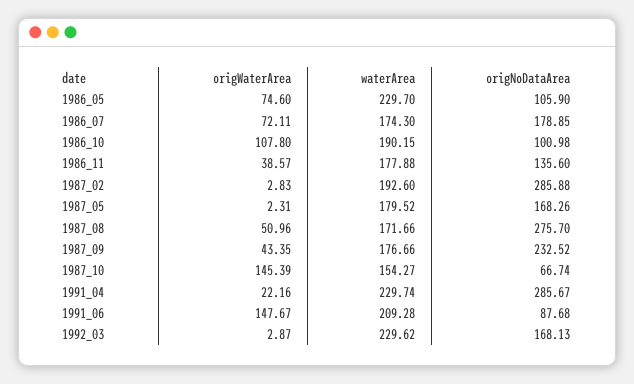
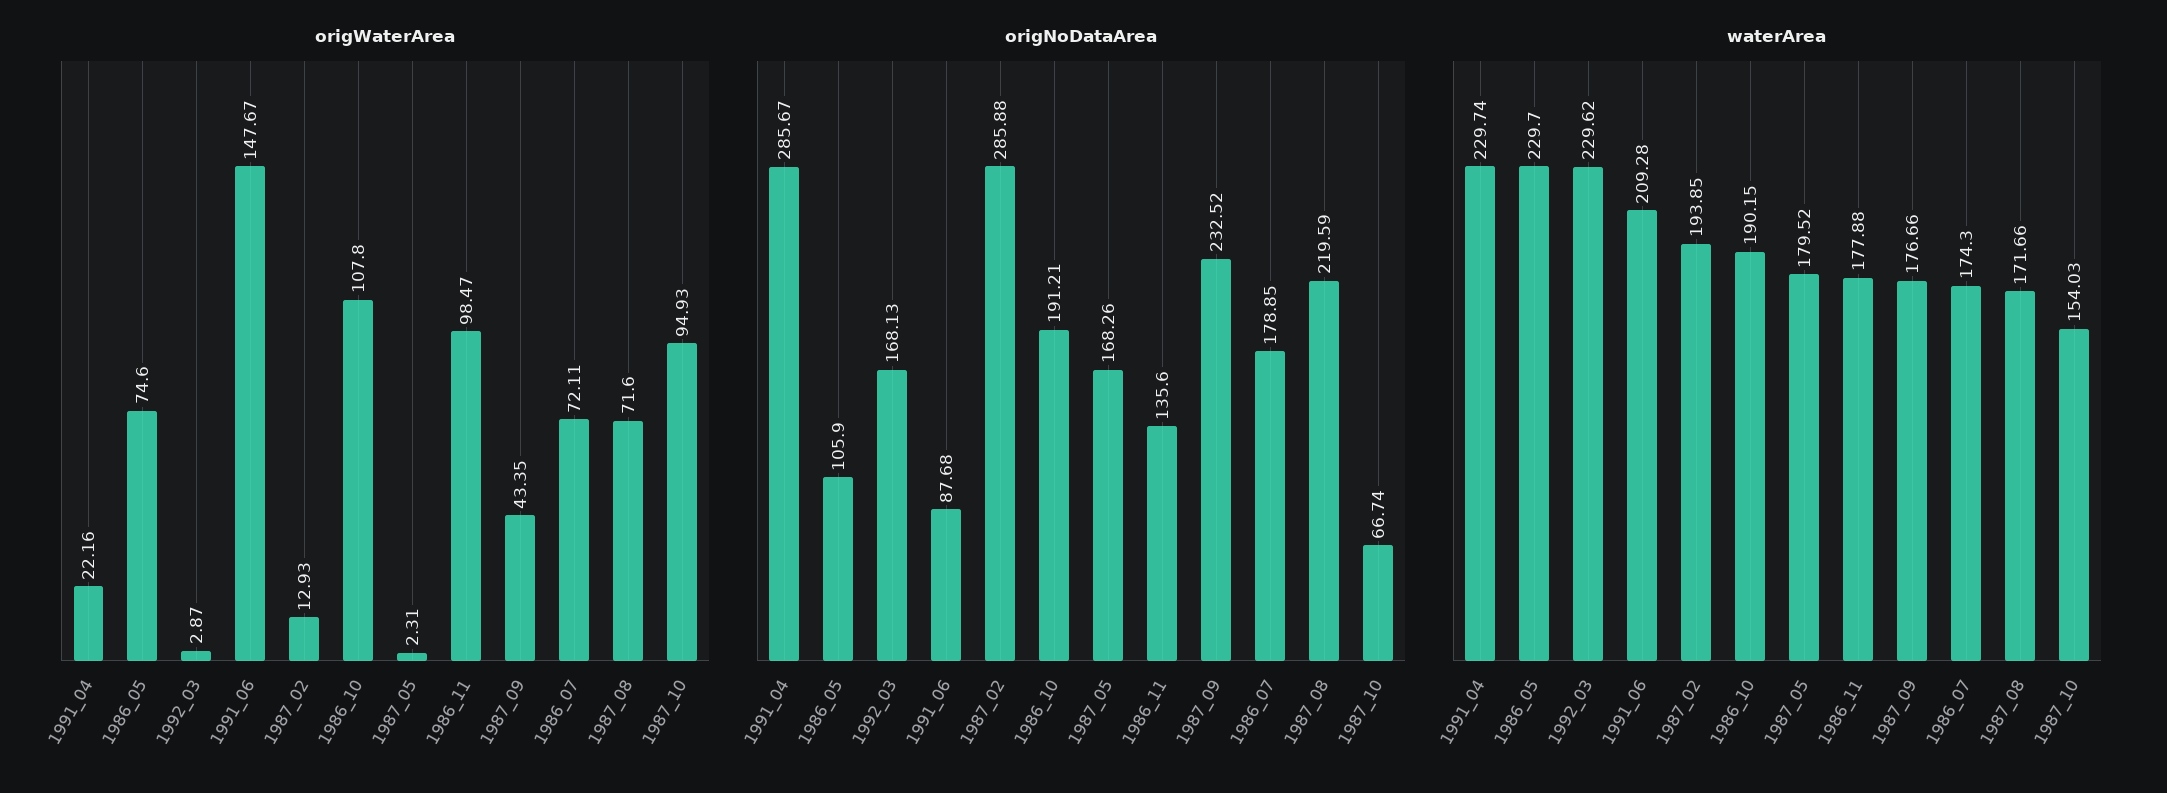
  {
    "origWaterArea": {
      "1986_05": 74.6,
      "1986_07": 72.11,
      "1986_10": 107.8,
-     "1986_11": 38.57,
+     "1986_11": 98.47,
-     "1987_02": 2.83,
+     "1987_02": 12.93,
      "1987_05": 2.31,
-     "1987_08": 50.96,
+     "1987_08": 71.6,
      "1987_09": 43.35,
-     "1987_10": 145.39,
+     "1987_10": 94.93,
      "1991_04": 22.16,
      "1991_06": 147.67,
      "1992_03": 2.87
    },
    "waterArea": {
      "1986_05": 229.7,
      "1986_07": 174.3,
      "1986_10": 190.15,
      "1986_11": 177.88,
-     "1987_02": 192.6,
+     "1987_02": 193.85,
      "1987_05": 179.52,
      "1987_08": 171.66,
      "1987_09": 176.66,
-     "1987_10": 154.27,
+     "1987_10": 154.03,
      "1991_04": 229.74,
      "1991_06": 209.28,
      "1992_03": 229.62
    },
    "origNoDataArea": {
      "1986_05": 105.9,
      "1986_07": 178.85,
-     "1986_10": 100.98,
+     "1986_10": 191.21,
      "1986_11": 135.6,
      "1987_02": 285.88,
      "1987_05": 168.26,
-     "1987_08": 275.7,
+     "1987_08": 219.59,
      "1987_09": 232.52,
      "1987_10": 66.74,
      "1991_04": 285.67,
      "1991_06": 87.68,
      "1992_03": 168.13
    }
  }

